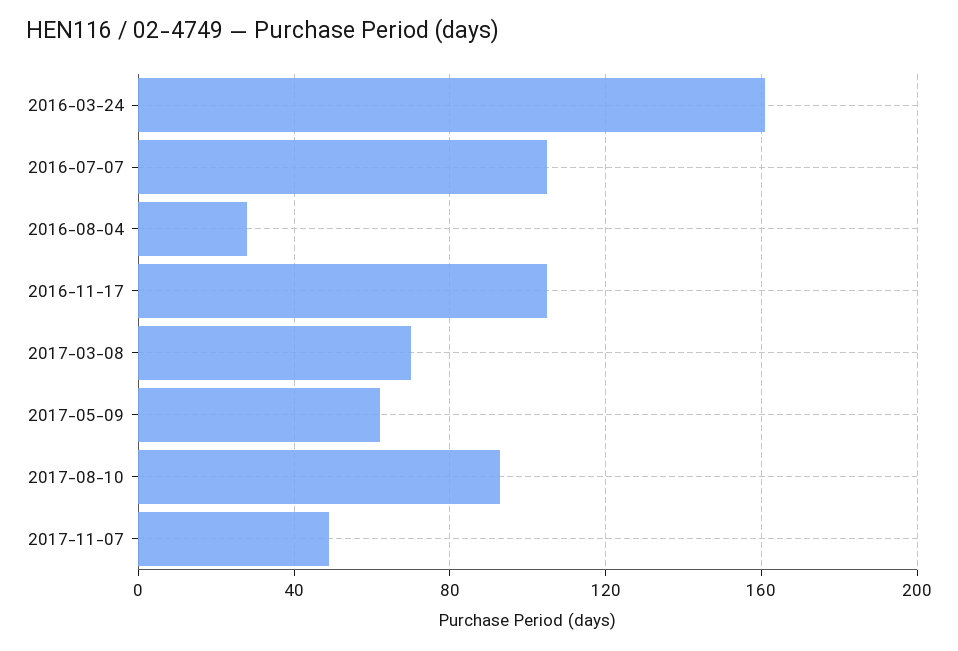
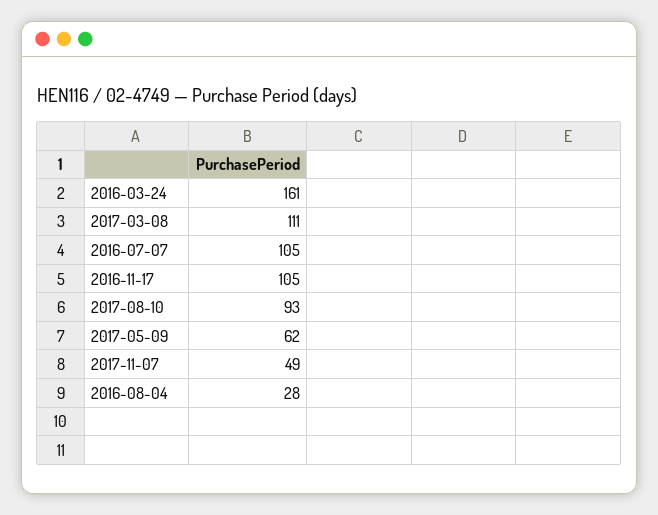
  {
    "2016-03-24": 161,
    "2016-07-07": 105,
    "2016-08-04": 28,
    "2016-11-17": 105,
-   "2017-03-08": 70,
+   "2017-03-08": 111,
    "2017-05-09": 62,
    "2017-08-10": 93,
    "2017-11-07": 49
  }

